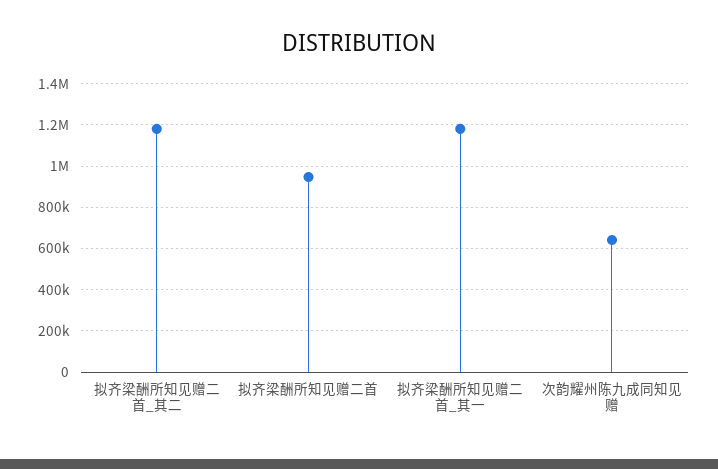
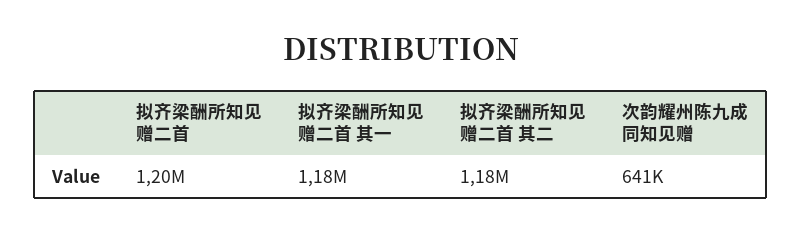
  {
    "拟齐梁酬所知见赠二首_其二": 1180000,
-   "拟齐梁酬所知见赠二首": 950000,
+   "拟齐梁酬所知见赠二首": 1200000,
    "拟齐梁酬所知见赠二首_其一": 1180000,
    "次韵耀州陈九成同知见赠": 641000
  }

